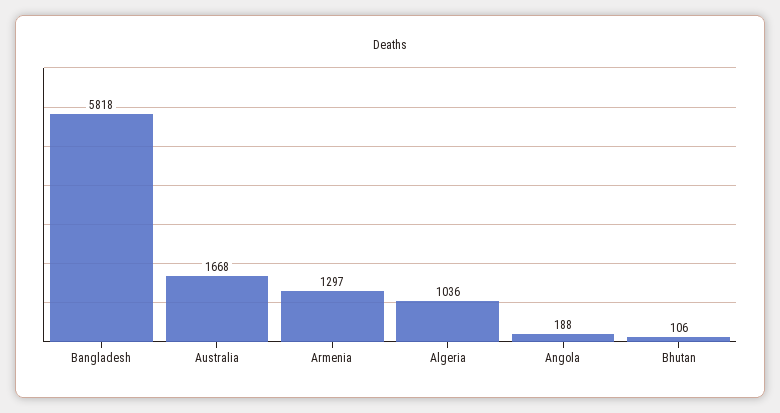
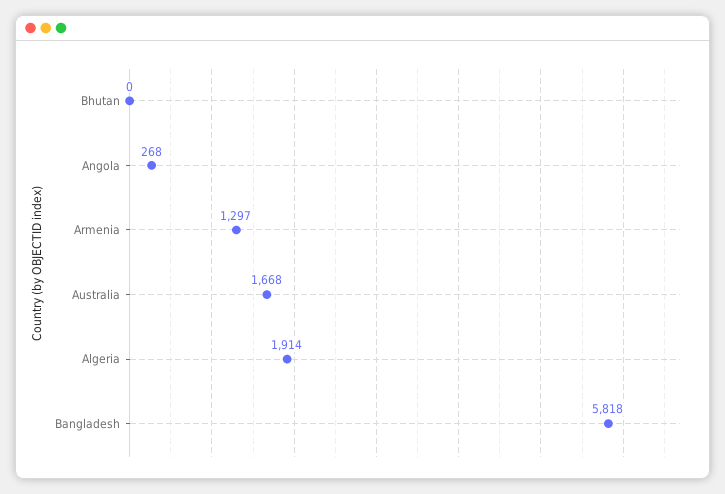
  {
    "Bangladesh": 5818,
    "Australia": 1668,
    "Armenia": 1297,
-   "Algeria": 1036,
+   "Algeria": 1914,
-   "Angola": 188,
+   "Angola": 268,
-   "Bhutan": 106
+   "Bhutan": 0
  }

